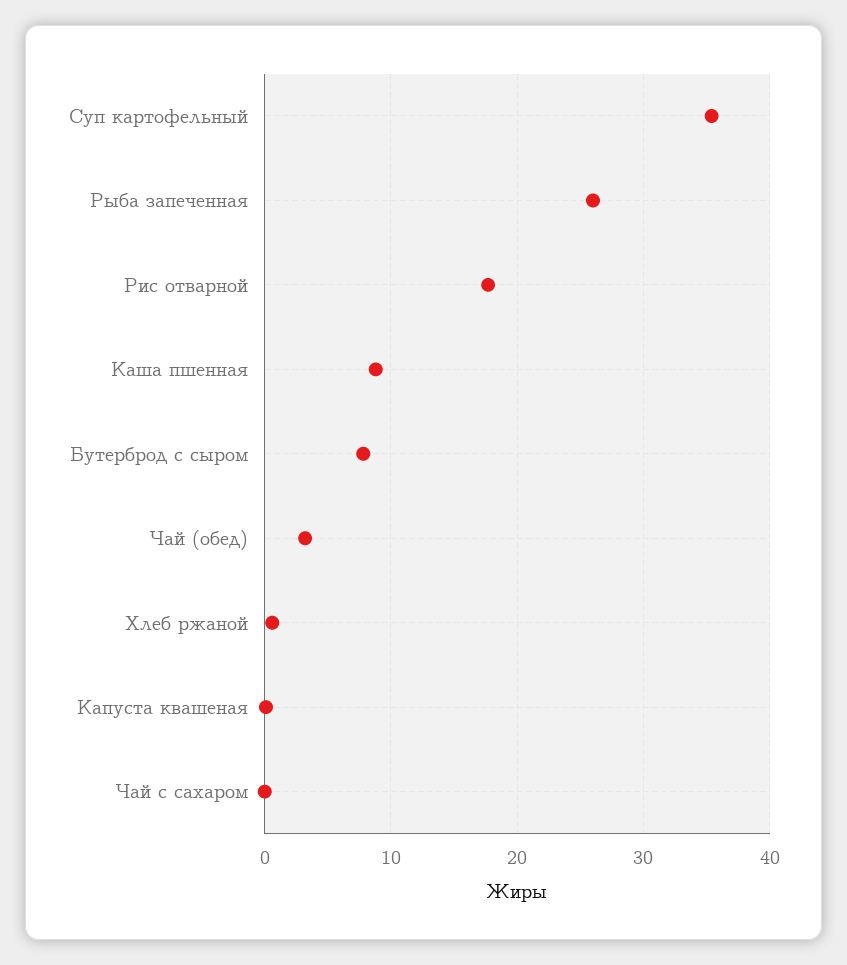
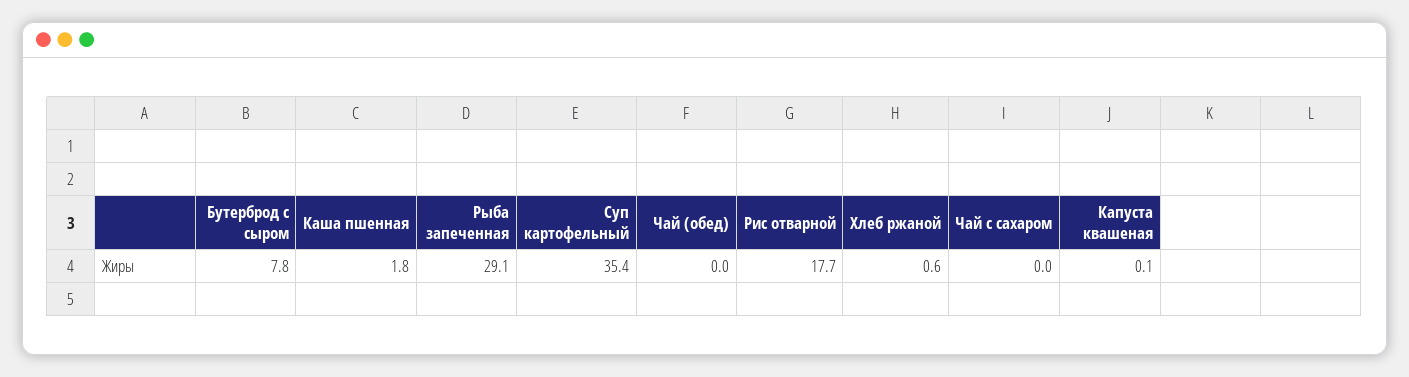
  {
    "Суп картофельный": 35.4,
-   "Рыба запеченная": 26,
+   "Рыба запеченная": 29.1,
    "Рис отварной": 17.7,
-   "Каша пшенная": 9,
+   "Каша пшенная": 1.8,
    "Бутерброд с сыром": 7.8,
-   "Чай (обед)": 3,
+   "Чай (обед)": 0,
    "Хлеб ржаной": 0.6,
    "Капуста квашеная": 0.1,
    "Чай с сахаром": 0
  }

